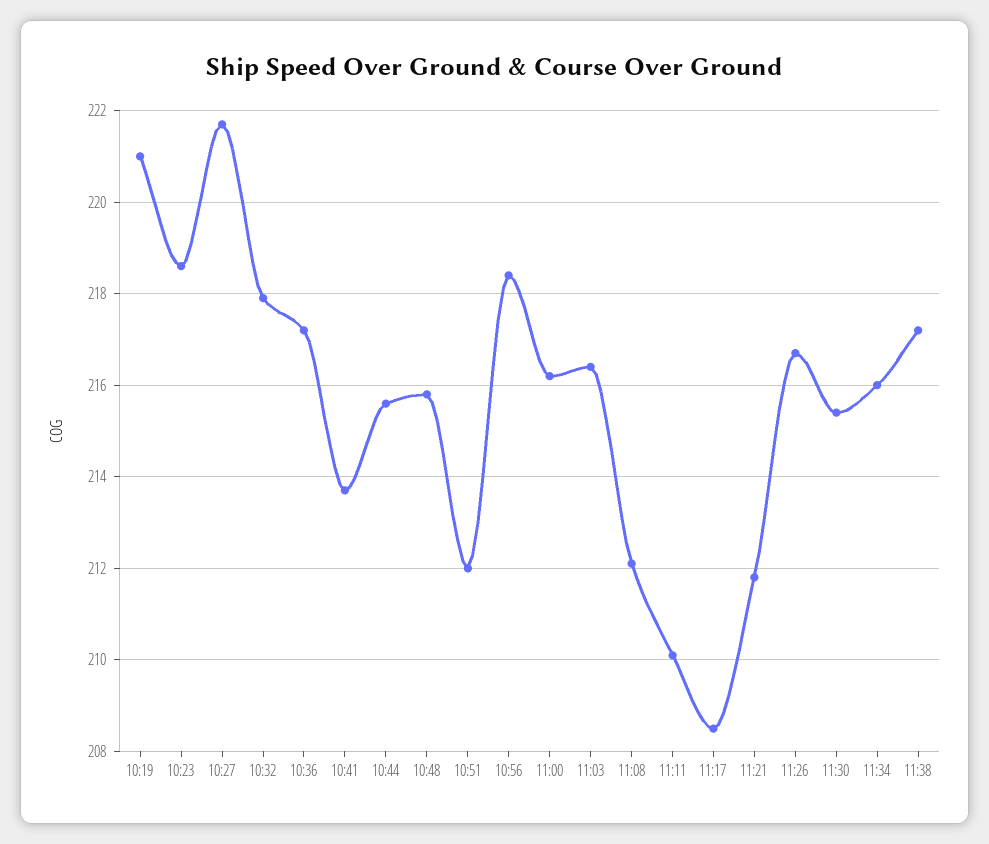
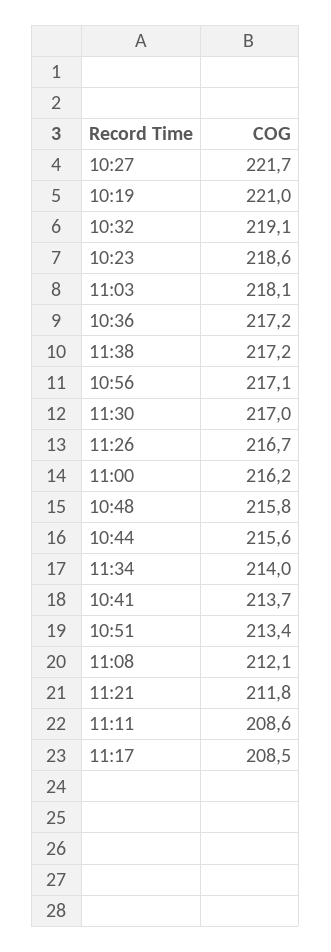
  {
    "10:19": 221,
    "10:23": 218.6,
    "10:27": 221.7,
-   "10:32": 218,
+   "10:32": 219.1,
    "10:36": 217.2,
    "10:41": 213.7,
    "10:44": 215.6,
    "10:48": 215.8,
-   "10:51": 212,
+   "10:51": 213.4,
-   "10:56": 218.5,
+   "10:56": 217.1,
    "11:00": 216.2,
-   "11:03": 216.5,
+   "11:03": 218.1,
    "11:08": 212.1,
-   "11:11": 210,
+   "11:11": 208.6,
    "11:17": 208.5,
    "11:21": 211.8,
    "11:26": 216.7,
-   "11:30": 215.5,
+   "11:30": 217,
-   "11:34": 216,
+   "11:34": 214,
    "11:38": 217.2
  }

